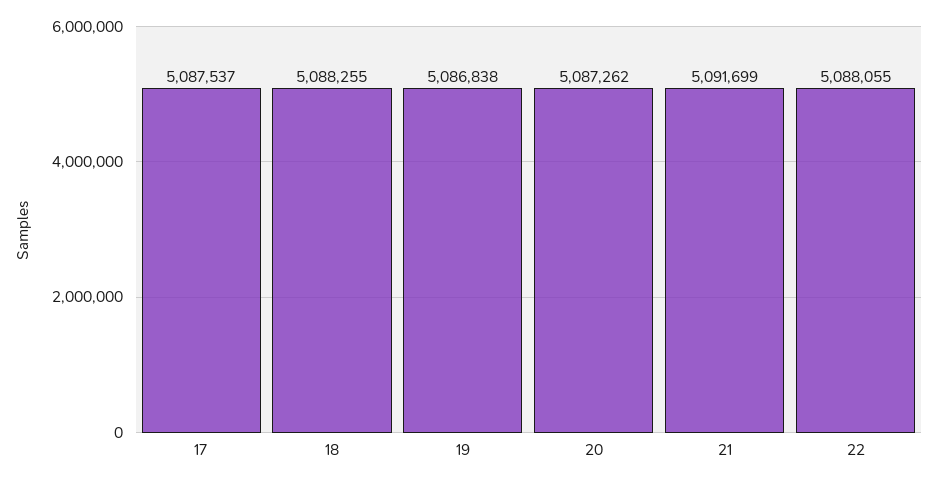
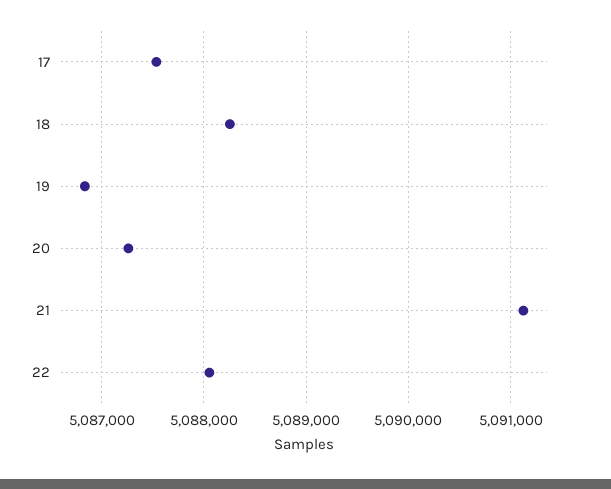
  {
    "17": 5087537,
    "18": 5088255,
    "19": 5086838,
    "20": 5087262,
-   "21": 5091699,
+   "21": 5091100,
    "22": 5088055
  }

